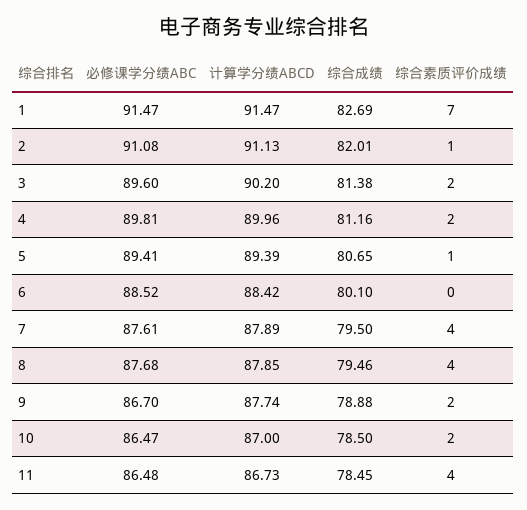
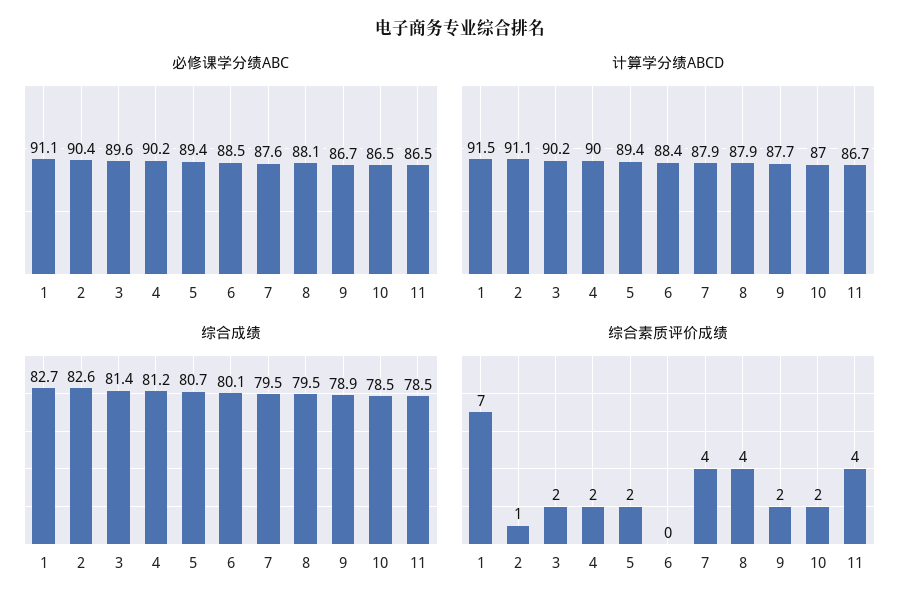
  {
    "必修课学分绩ABC": {
-     "1": 91.47,
+     "1": 91.1,
-     "2": 91.08,
+     "2": 90.4,
      "3": 89.6,
-     "4": 89.81,
+     "4": 90.2,
      "5": 89.41,
      "6": 88.52,
      "7": 87.61,
-     "8": 87.68,
+     "8": 88.1,
      "9": 86.7,
      "10": 86.47,
      "11": 86.48
    },
    "计算学分绩ABCD": {
      "1": 91.47,
      "2": 91.13,
      "3": 90.2,
      "4": 89.96,
      "5": 89.39,
      "6": 88.42,
      "7": 87.89,
      "8": 87.85,
      "9": 87.74,
      "10": 87,
      "11": 86.73
    },
    "综合成绩": {
      "1": 82.69,
-     "2": 82.01,
+     "2": 82.6,
      "3": 81.38,
      "4": 81.16,
      "5": 80.65,
      "6": 80.1,
      "7": 79.5,
      "8": 79.46,
      "9": 78.88,
      "10": 78.5,
      "11": 78.45
    },
    "综合素质评价成绩": {
      "1": 7,
      "2": 1,
      "3": 2,
      "4": 2,
-     "5": 1,
+     "5": 2,
      "6": 0,
      "7": 4,
      "8": 4,
      "9": 2,
      "10": 2,
      "11": 4
    }
  }

